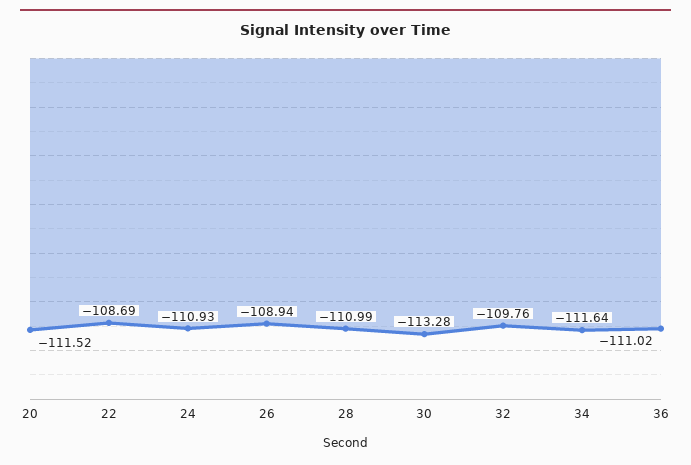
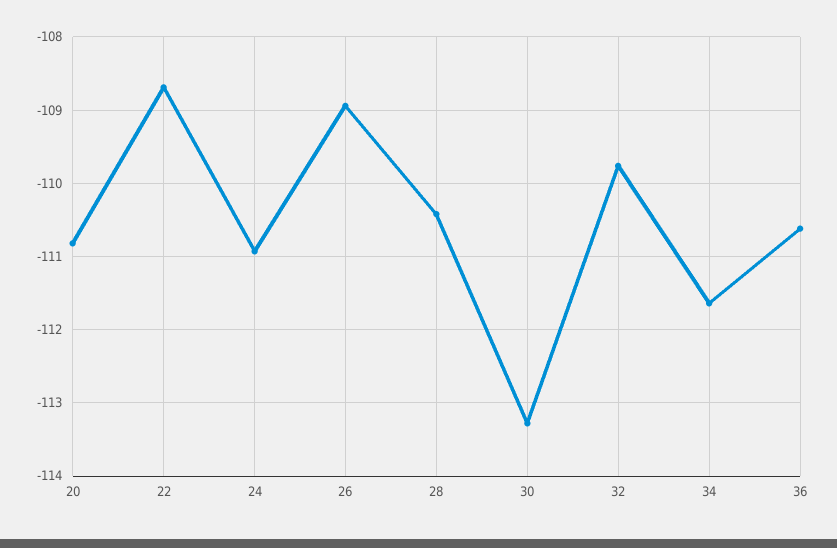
  {
-   "20": -111.52,
+   "20": -110.8,
    "22": -108.69,
    "24": -110.93,
    "26": -108.94,
-   "28": -110.99,
+   "28": -110.4,
    "30": -113.28,
    "32": -109.76,
    "34": -111.64,
-   "36": -111.02
+   "36": -110.6
  }

